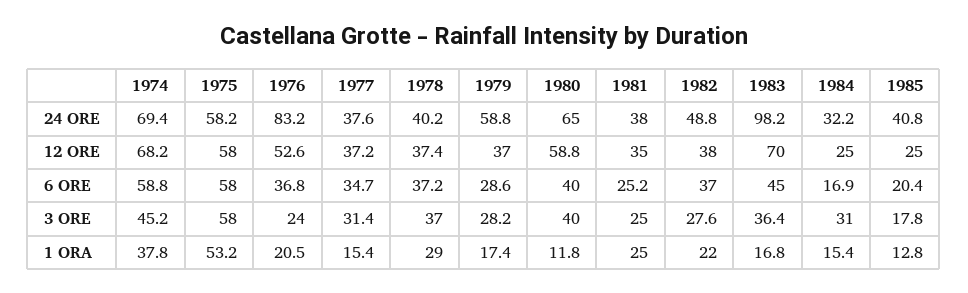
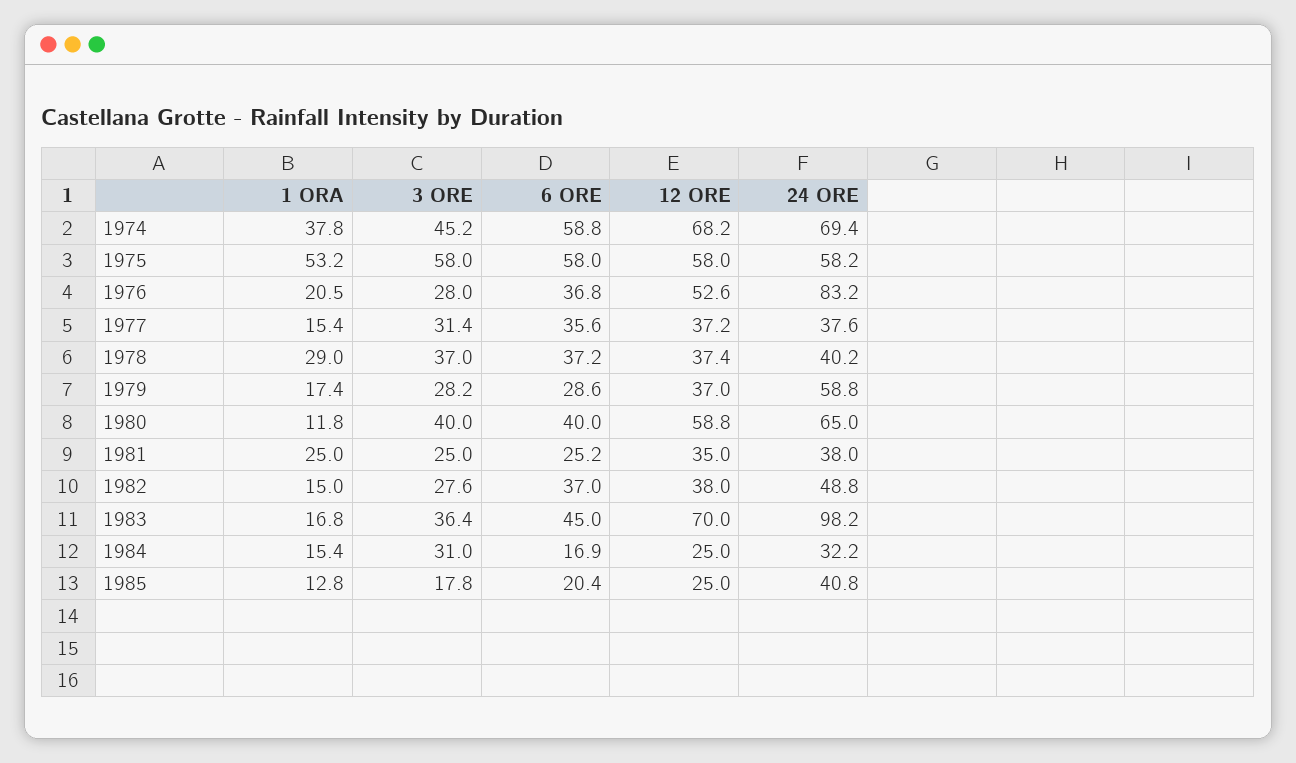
  {
    "1974": {
      "24 ORE": 69.4,
      "12 ORE": 68.2,
      "6 ORE": 58.8,
      "3 ORE": 45.2,
      "1 ORA": 37.8
    },
    "1975": {
      "24 ORE": 58.2,
      "12 ORE": 58,
      "6 ORE": 58,
      "3 ORE": 58,
      "1 ORA": 53.2
    },
    "1976": {
      "24 ORE": 83.2,
      "12 ORE": 52.6,
      "6 ORE": 36.8,
-     "3 ORE": 24,
+     "3 ORE": 28,
      "1 ORA": 20.5
    },
    "1977": {
      "24 ORE": 37.6,
      "12 ORE": 37.2,
-     "6 ORE": 34.7,
+     "6 ORE": 35.6,
      "3 ORE": 31.4,
      "1 ORA": 15.4
    },
    "1978": {
      "24 ORE": 40.2,
      "12 ORE": 37.4,
      "6 ORE": 37.2,
      "3 ORE": 37,
      "1 ORA": 29
    },
    "1979": {
      "24 ORE": 58.8,
      "12 ORE": 37,
      "6 ORE": 28.6,
      "3 ORE": 28.2,
      "1 ORA": 17.4
    },
    "1980": {
      "24 ORE": 65,
      "12 ORE": 58.8,
      "6 ORE": 40,
      "3 ORE": 40,
      "1 ORA": 11.8
    },
    "1981": {
      "24 ORE": 38,
      "12 ORE": 35,
      "6 ORE": 25.2,
      "3 ORE": 25,
      "1 ORA": 25
    },
    "1982": {
      "24 ORE": 48.8,
      "12 ORE": 38,
      "6 ORE": 37,
      "3 ORE": 27.6,
-     "1 ORA": 22
+     "1 ORA": 15
    },
    "1983": {
      "24 ORE": 98.2,
      "12 ORE": 70,
      "6 ORE": 45,
      "3 ORE": 36.4,
      "1 ORA": 16.8
    },
    "1984": {
      "24 ORE": 32.2,
      "12 ORE": 25,
      "6 ORE": 16.9,
      "3 ORE": 31,
      "1 ORA": 15.4
    },
    "1985": {
      "24 ORE": 40.8,
      "12 ORE": 25,
      "6 ORE": 20.4,
      "3 ORE": 17.8,
      "1 ORA": 12.8
    }
  }

